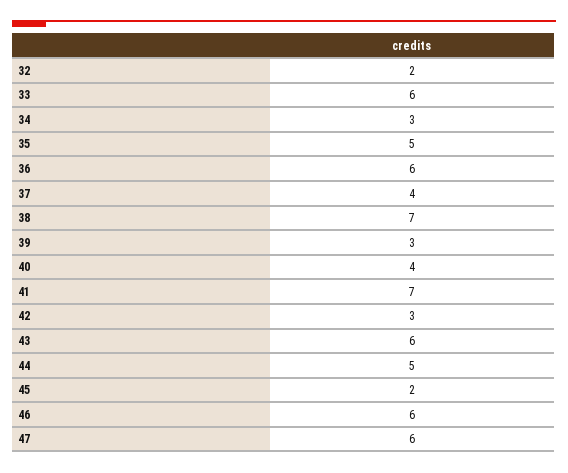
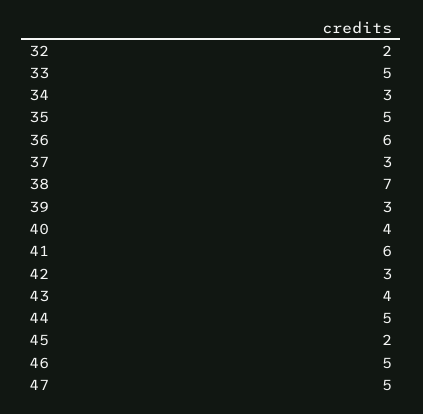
  {
    "32": 2,
-   "33": 6,
+   "33": 5,
    "34": 3,
    "35": 5,
    "36": 6,
-   "37": 4,
+   "37": 3,
    "38": 7,
    "39": 3,
    "40": 4,
-   "41": 7,
+   "41": 6,
    "42": 3,
-   "43": 6,
+   "43": 4,
    "44": 5,
    "45": 2,
-   "46": 6,
+   "46": 5,
-   "47": 6
+   "47": 5
  }

